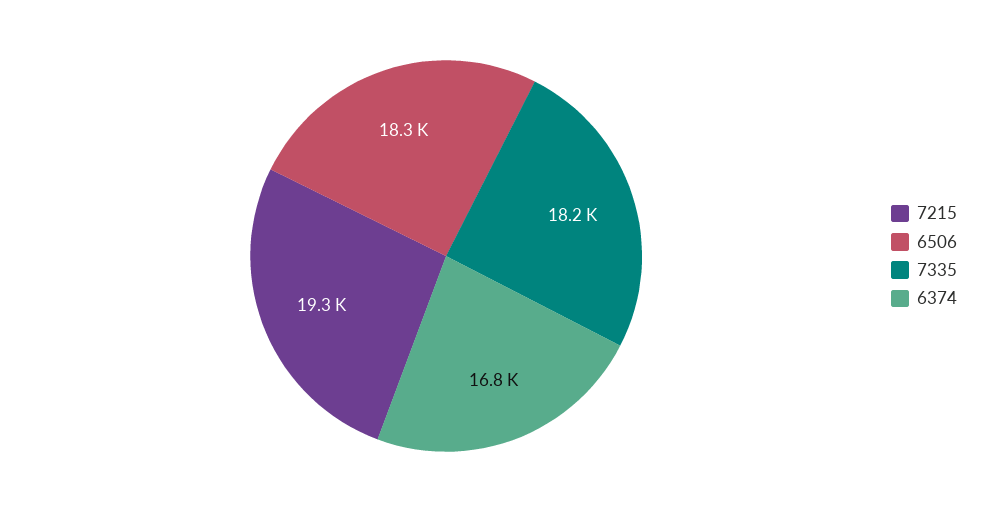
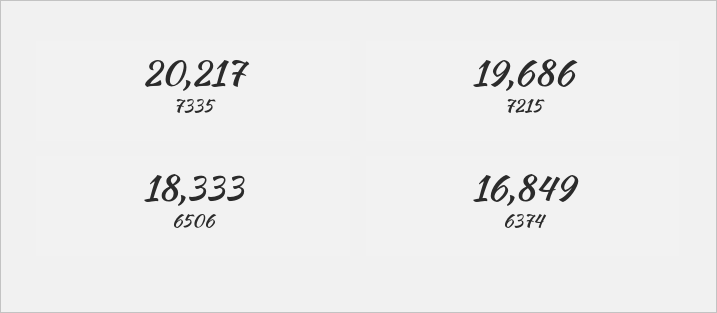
  {
-   "7215": 19300,
+   "7215": 19686,
    "6506": 18333,
-   "7335": 18200,
+   "7335": 20217,
    "6374": 16849
  }

